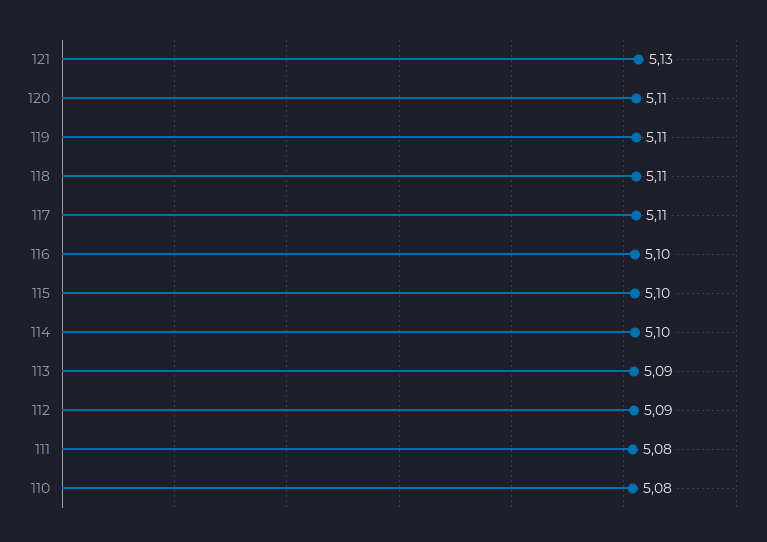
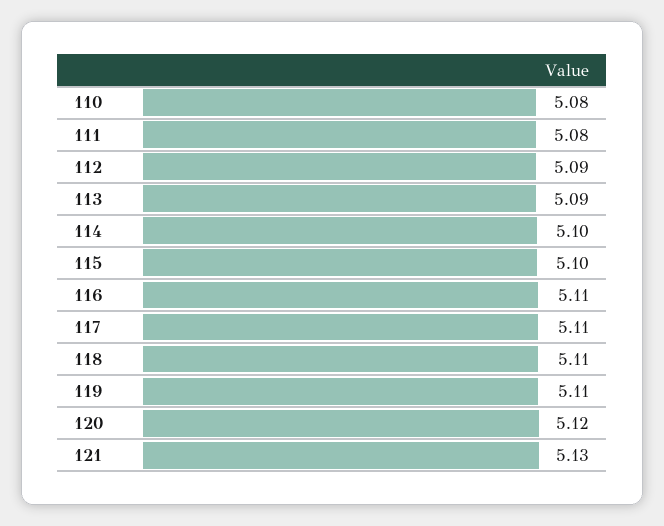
  {
    "121": 5.13,
-   "120": 5.11,
+   "120": 5.12,
    "119": 5.11,
    "118": 5.11,
    "117": 5.11,
-   "116": 5.1,
+   "116": 5.11,
    "115": 5.1,
    "114": 5.1,
    "113": 5.09,
    "112": 5.09,
    "111": 5.08,
    "110": 5.08
  }

